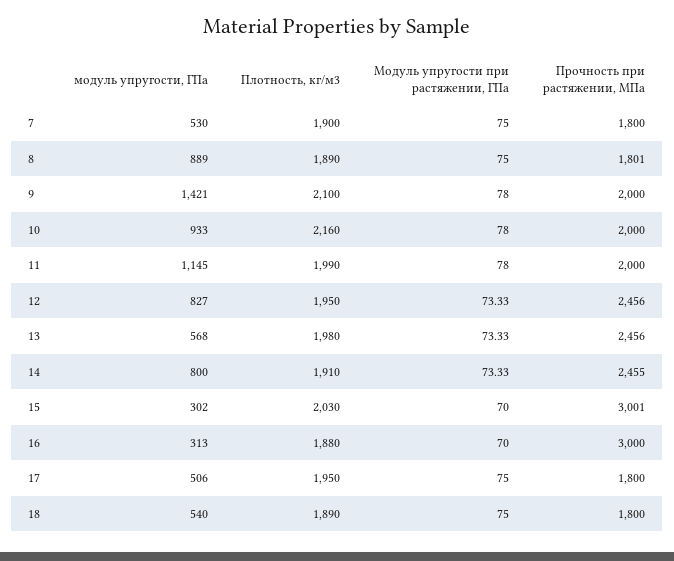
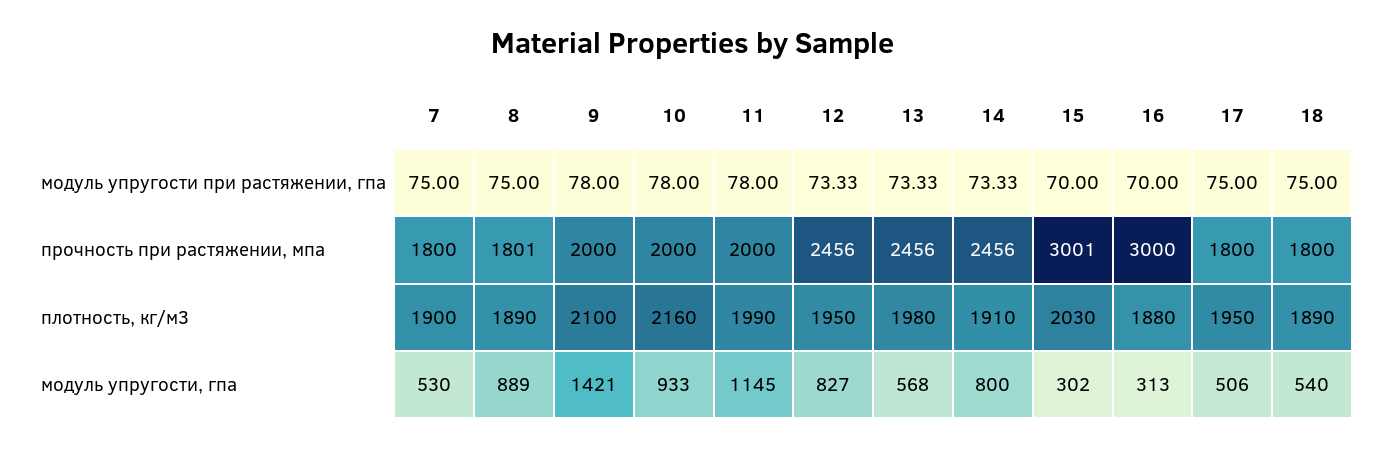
  {
    "модуль упругости, ГПа": {
      "7": 530,
      "8": 889,
      "9": 1421,
      "10": 933,
      "11": 1145,
      "12": 827,
      "13": 568,
      "14": 800,
      "15": 302,
      "16": 313,
      "17": 506,
      "18": 540
    },
    "Плотность, кг/м3": {
      "7": 1900,
      "8": 1890,
      "9": 2100,
      "10": 2160,
      "11": 1990,
      "12": 1950,
      "13": 1980,
      "14": 1910,
      "15": 2030,
      "16": 1880,
      "17": 1950,
      "18": 1890
    },
    "Модуль упругости при растяжении, ГПа": {
      "7": 75,
      "8": 75,
      "9": 78,
      "10": 78,
      "11": 78,
      "12": 73.33,
      "13": 73.33,
      "14": 73.33,
      "15": 70,
      "16": 70,
      "17": 75,
      "18": 75
    },
    "Прочность при растяжении, МПа": {
      "7": 1800,
      "8": 1801,
      "9": 2000,
      "10": 2000,
      "11": 2000,
      "12": 2456,
      "13": 2456,
-     "14": 2455,
+     "14": 2456,
      "15": 3001,
      "16": 3000,
      "17": 1800,
      "18": 1800
    }
  }

